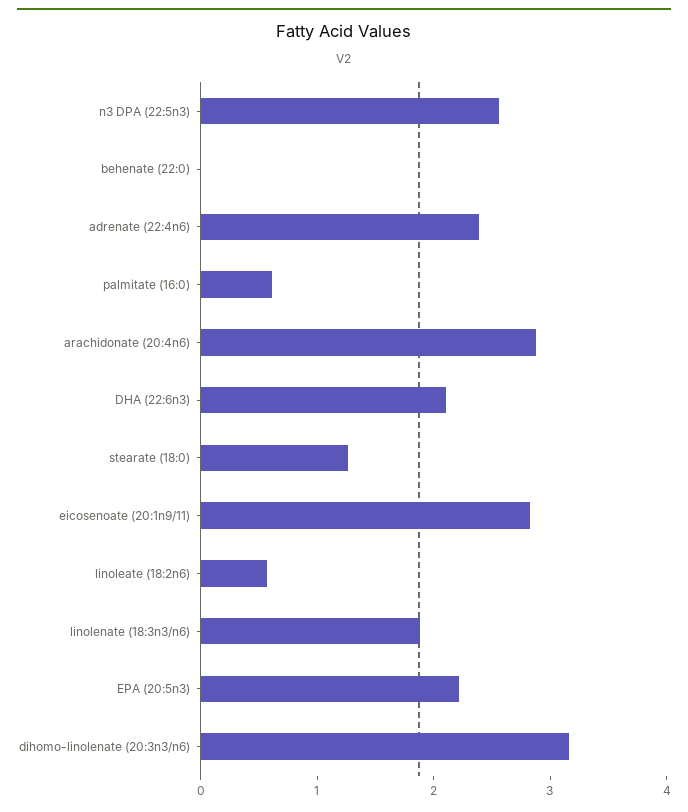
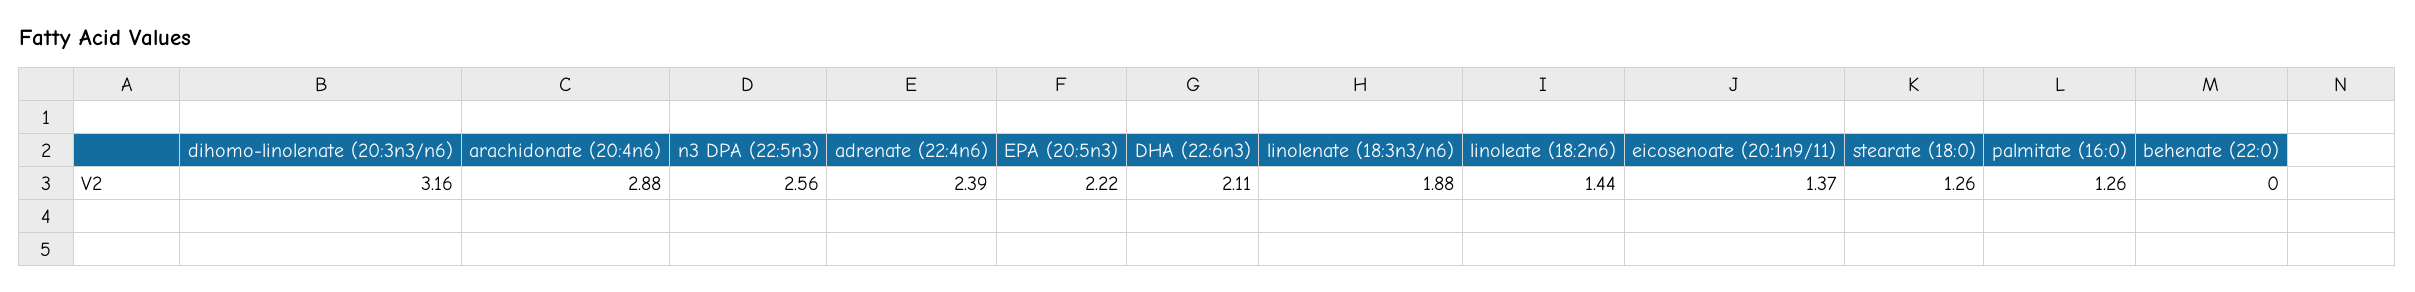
  {
    "n3 DPA (22:5n3)": 2.56,
    "behenate (22:0)": 0,
    "adrenate (22:4n6)": 2.39,
-   "palmitate (16:0)": 0.6,
+   "palmitate (16:0)": 1.26,
    "arachidonate (20:4n6)": 2.88,
    "DHA (22:6n3)": 2.11,
    "stearate (18:0)": 1.26,
-   "eicosenoate (20:1n9/11)": 2.8,
+   "eicosenoate (20:1n9/11)": 1.37,
-   "linoleate (18:2n6)": 0.6,
+   "linoleate (18:2n6)": 1.44,
    "linolenate (18:3n3/n6)": 1.88,
    "EPA (20:5n3)": 2.22,
    "dihomo-linolenate (20:3n3/n6)": 3.16
  }

